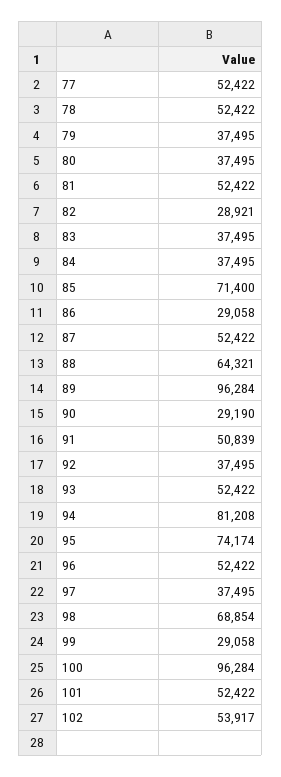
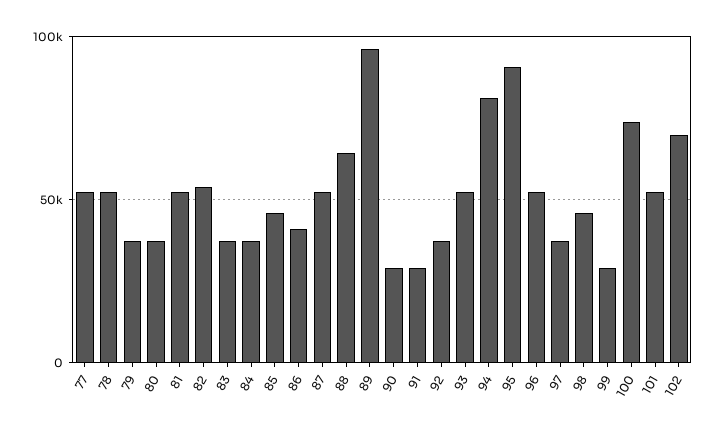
  {
    "77": 52422,
    "78": 52422,
    "79": 37495,
    "80": 37495,
    "81": 52422,
-   "82": 28921,
+   "82": 55000,
    "83": 37495,
    "84": 37495,
-   "85": 71400,
+   "85": 45000,
-   "86": 29058,
+   "86": 40000,
    "87": 52422,
    "88": 64321,
    "89": 96284,
    "90": 29190,
-   "91": 50839,
+   "91": 30000,
    "92": 37495,
    "93": 52422,
    "94": 81208,
-   "95": 74174,
+   "95": 90000,
    "96": 52422,
    "97": 37495,
-   "98": 68854,
+   "98": 45000,
    "99": 29058,
-   "100": 96284,
+   "100": 75000,
    "101": 52422,
-   "102": 53917
+   "102": 70000
  }

